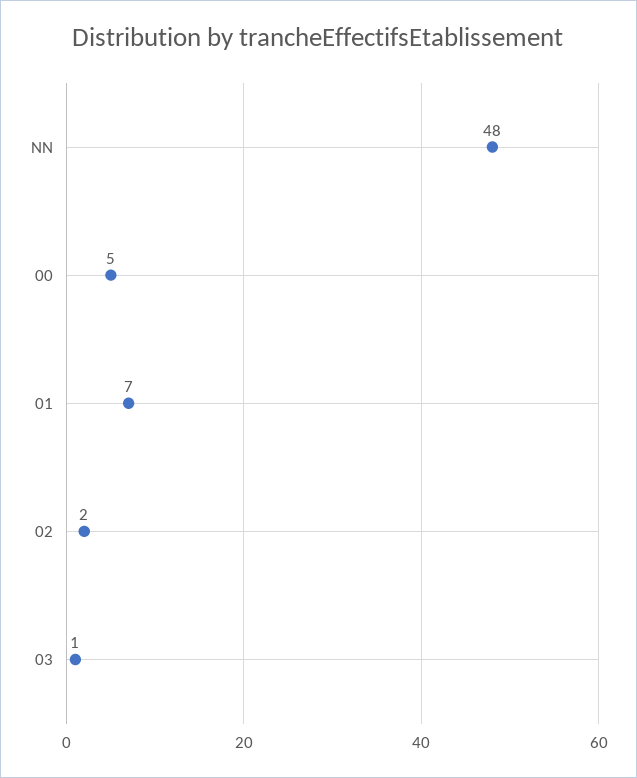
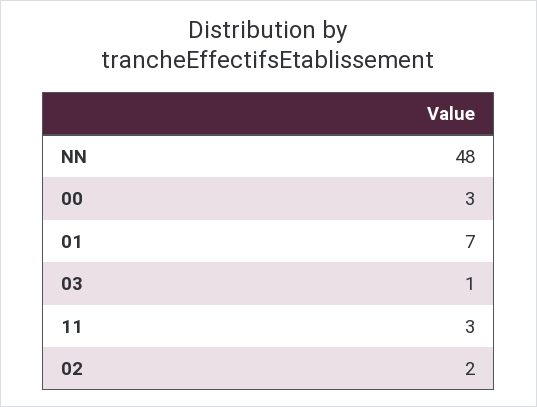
  {
    "NN": 48,
-   "00": 5,
+   "00": 3,
    "01": 7,
    "02": 2,
-   "03": 1
+   "03": 1,
+   "11": 3
  }

